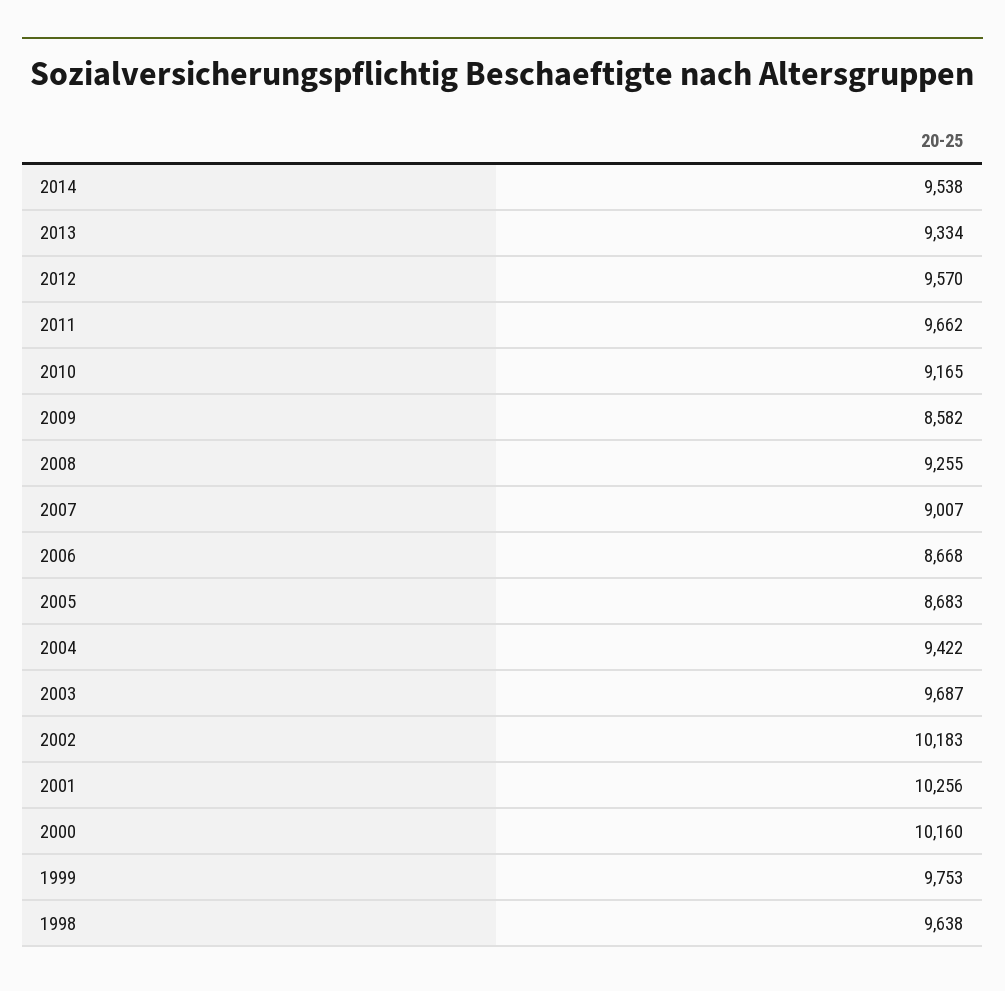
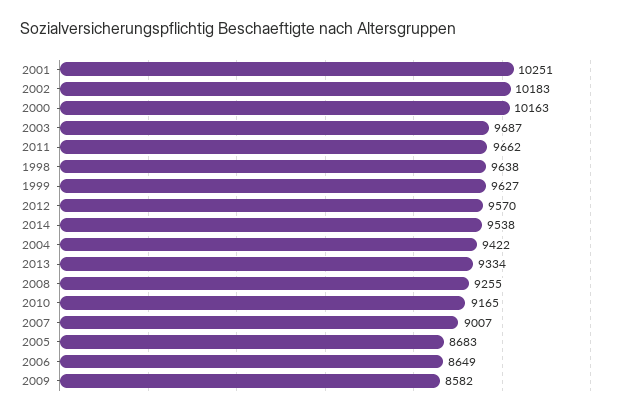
  {
    "2014": 9538,
    "2013": 9334,
    "2012": 9570,
    "2011": 9662,
    "2010": 9165,
    "2009": 8582,
    "2008": 9255,
    "2007": 9007,
-   "2006": 8668,
+   "2006": 8649,
    "2005": 8683,
    "2004": 9422,
    "2003": 9687,
    "2002": 10183,
-   "2001": 10256,
+   "2001": 10251,
-   "2000": 10160,
+   "2000": 10163,
-   "1999": 9753,
+   "1999": 9627,
    "1998": 9638
  }

